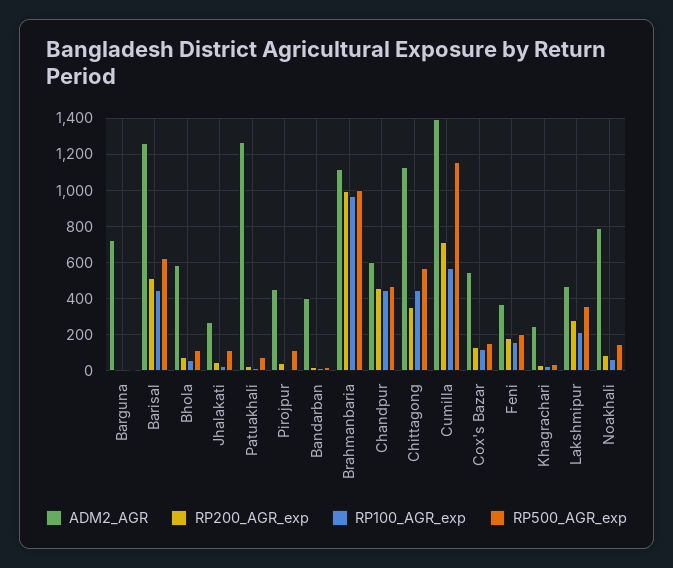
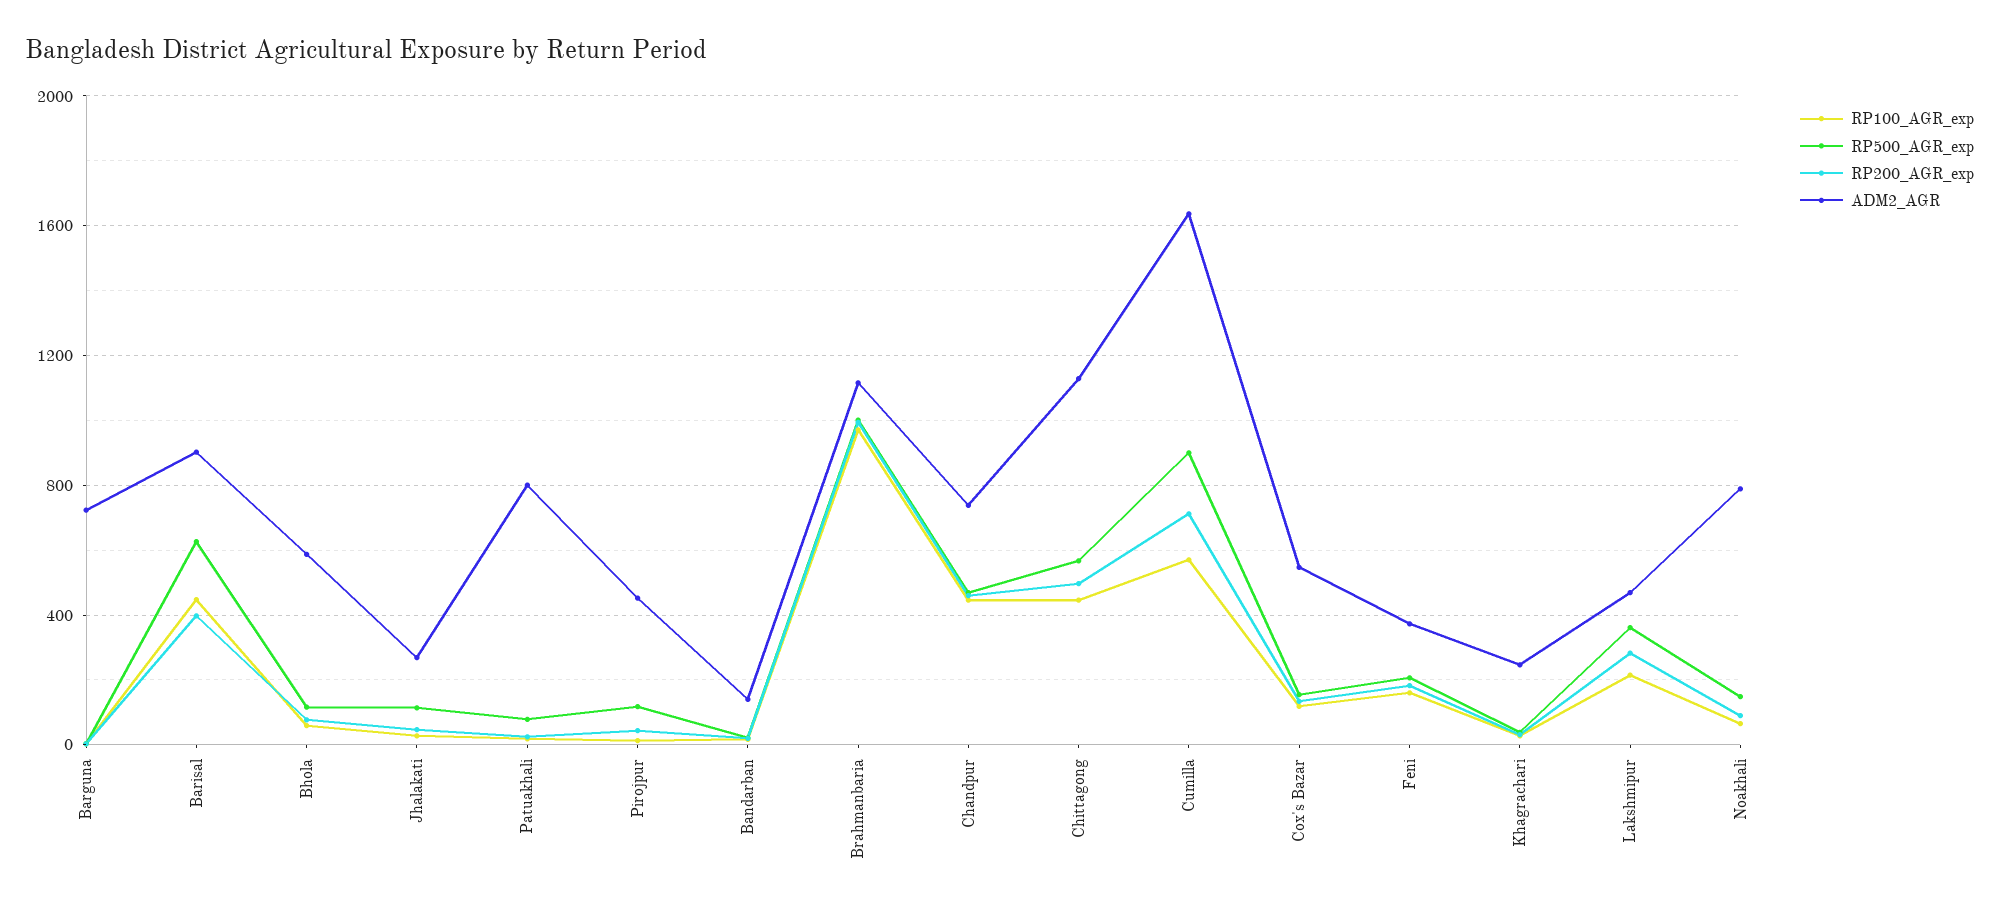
  {
    "ADM2_AGR": {
      "Barguna": 700,
-     "Barisal": 1250,
+     "Barisal": 900,
      "Bhola": 600,
      "Jhalakati": 250,
-     "Patuakhali": 1250,
+     "Patuakhali": 800,
      "Pirojpur": 450,
-     "Bandarban": 400,
+     "Bandarban": 150,
      "Brahmanbaria": 1100,
-     "Chandpur": 600,
+     "Chandpur": 750,
      "Chittagong": 1150,
-     "Cumilla": 1400,
+     "Cumilla": 1650,
      "Cox's Bazar": 550,
      "Feni": 350,
      "Khagrachari": 250,
      "Lakshmipur": 450,
      "Noakhali": 800
    },
    "RP200_AGR_exp": {
      "Barguna": 0,
-     "Barisal": 500,
+     "Barisal": 400,
      "Bhola": 100,
      "Jhalakati": 50,
      "Patuakhali": 0,
      "Pirojpur": 50,
      "Bandarban": 0,
      "Brahmanbaria": 1000,
      "Chandpur": 450,
-     "Chittagong": 350,
+     "Chittagong": 500,
      "Cumilla": 700,
      "Cox's Bazar": 150,
      "Feni": 200,
      "Khagrachari": 50,
      "Lakshmipur": 300,
      "Noakhali": 100
    },
    "RP100_AGR_exp": {
      "Barguna": 0,
      "Barisal": 450,
      "Bhola": 50,
      "Jhalakati": 50,
      "Patuakhali": 0,
      "Pirojpur": 0,
      "Bandarban": 0,
      "Brahmanbaria": 950,
      "Chandpur": 450,
      "Chittagong": 450,
      "Cumilla": 550,
      "Cox's Bazar": 100,
      "Feni": 150,
      "Khagrachari": 50,
      "Lakshmipur": 200,
      "Noakhali": 50
    },
    "RP500_AGR_exp": {
      "Barguna": 0,
      "Barisal": 650,
      "Bhola": 100,
      "Jhalakati": 100,
      "Patuakhali": 100,
      "Pirojpur": 100,
      "Bandarban": 0,
      "Brahmanbaria": 1000,
      "Chandpur": 450,
      "Chittagong": 550,
-     "Cumilla": 1150,
+     "Cumilla": 900,
      "Cox's Bazar": 150,
      "Feni": 200,
      "Khagrachari": 50,
      "Lakshmipur": 350,
      "Noakhali": 150
    }
  }

